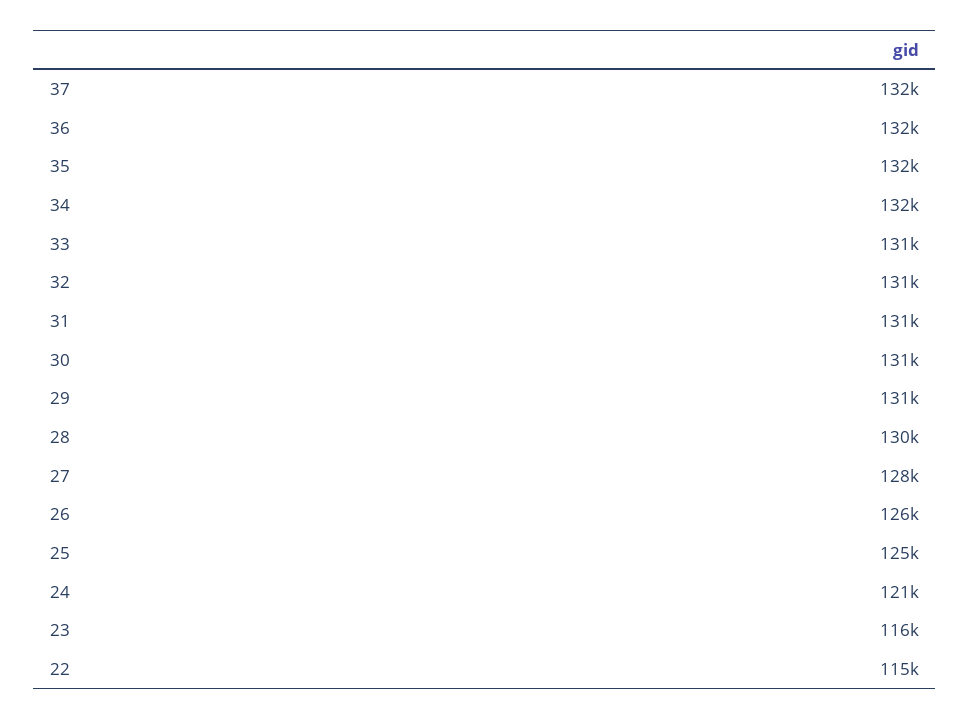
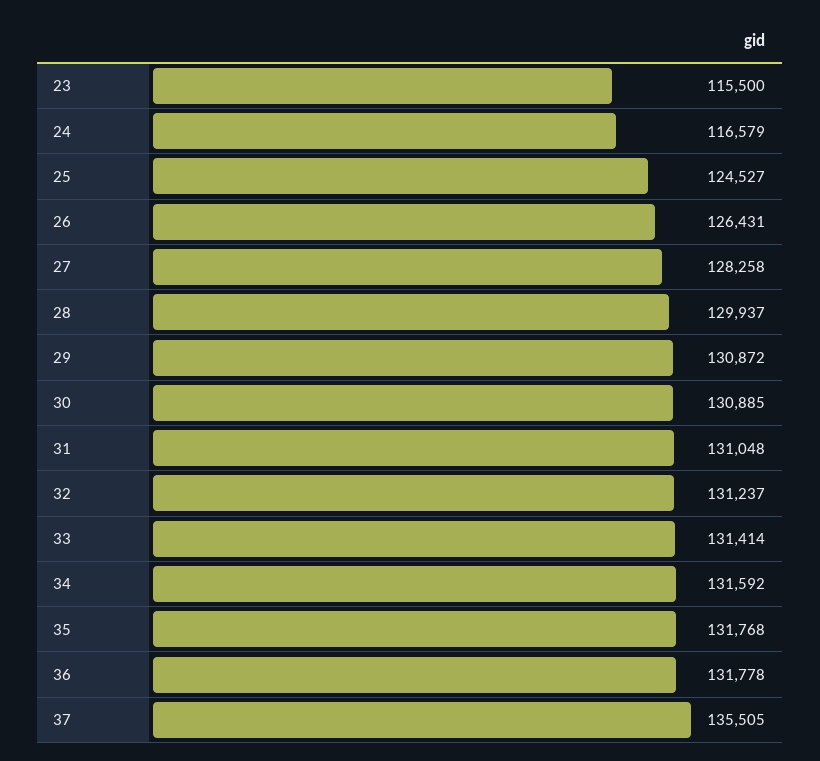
  {
-   "37": 132000,
+   "37": 135505,
    "36": 131778,
    "35": 131768,
    "34": 131592,
    "33": 131414,
    "32": 131237,
    "31": 131048,
    "30": 130885,
    "29": 130872,
    "28": 129937,
    "27": 128258,
    "26": 126431,
    "25": 124527,
-   "24": 121000,
+   "24": 116579,
-   "23": 115500,
+   "23": 115500
-   "22": 115000
  }

